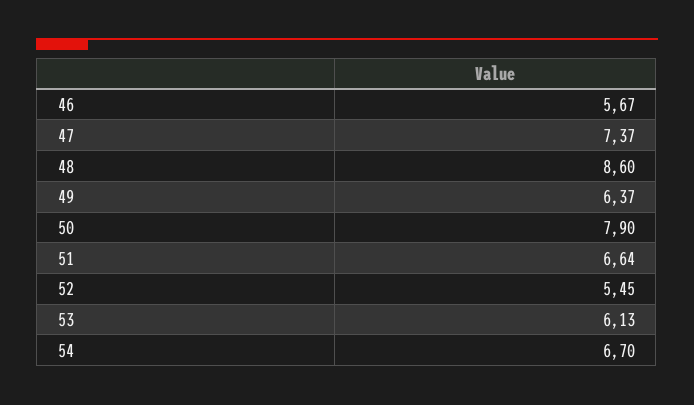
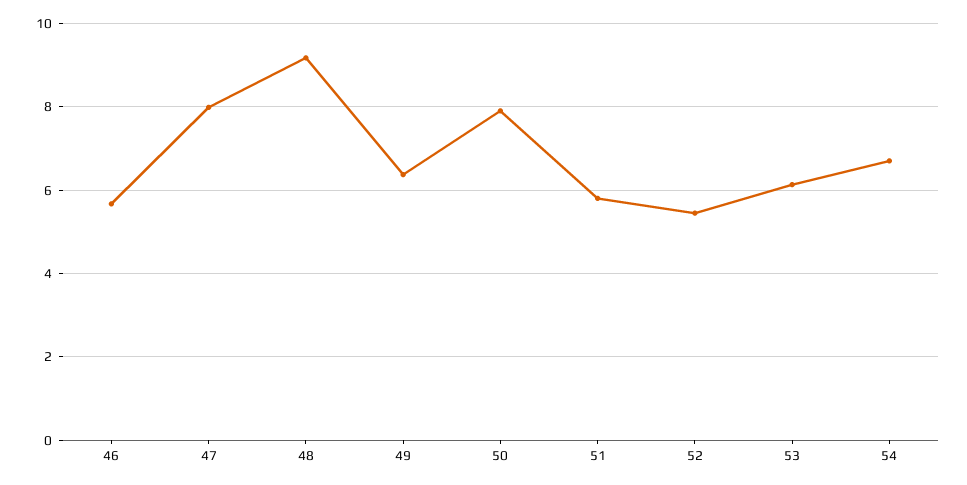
  {
    "46": 5.67,
-   "47": 7.37,
+   "47": 8,
-   "48": 8.6,
+   "48": 9.2,
    "49": 6.37,
    "50": 7.9,
-   "51": 6.64,
+   "51": 5.8,
    "52": 5.45,
    "53": 6.13,
    "54": 6.7
  }

